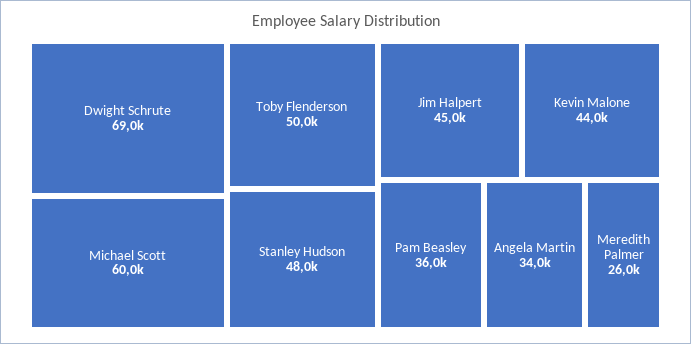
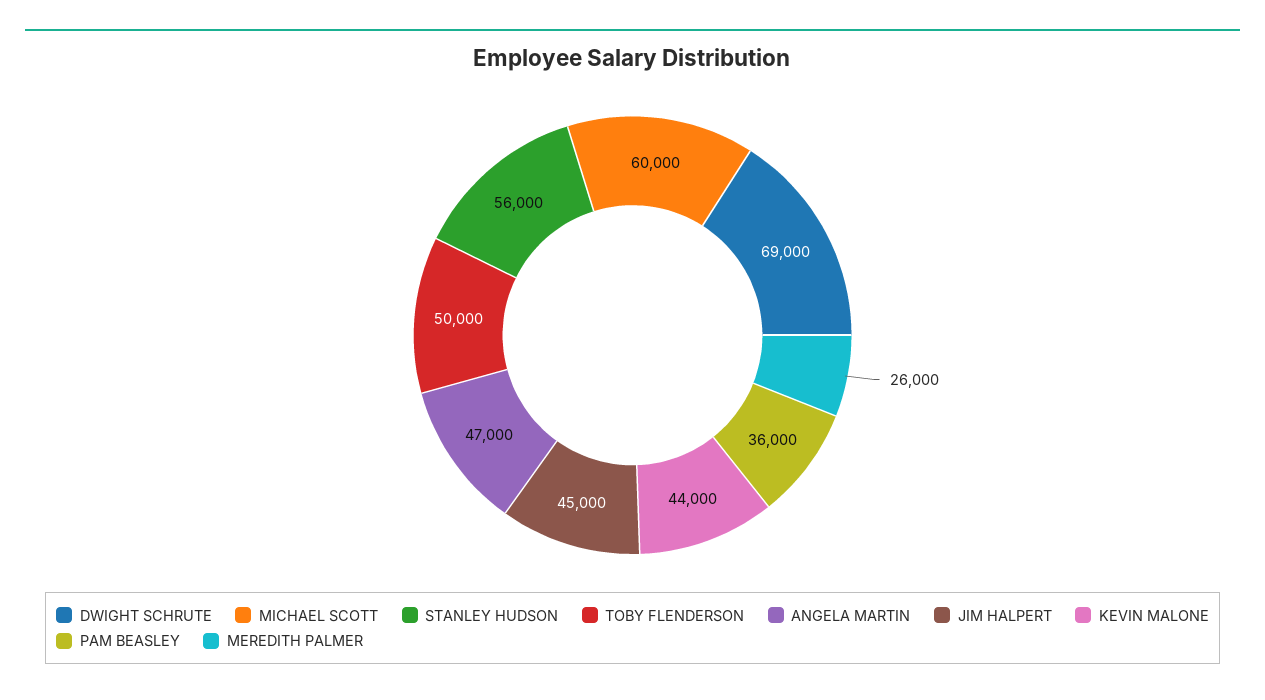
  {
    "Dwight Schrute": 69000,
    "Michael Scott": 60000,
    "Toby Flenderson": 50000,
-   "Stanley Hudson": 48000,
+   "Stanley Hudson": 56000,
    "Jim Halpert": 45000,
    "Kevin Malone": 44000,
    "Pam Beasley": 36000,
-   "Angela Martin": 34000,
+   "Angela Martin": 47000,
    "Meredith Palmer": 26000
  }

